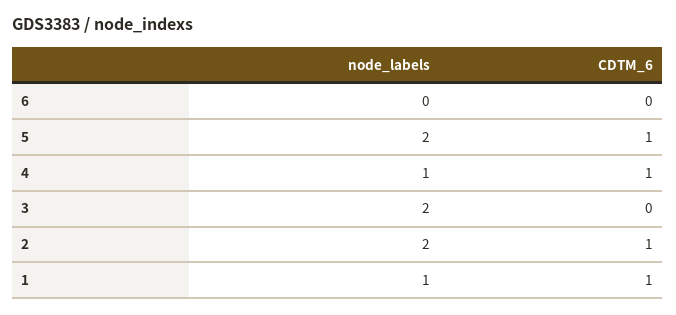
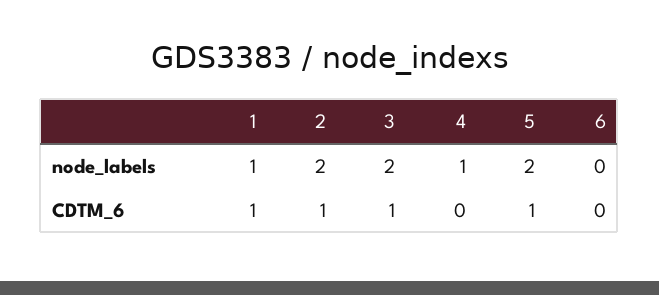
  {
    "node_labels": {
      "6": 0,
      "5": 2,
      "4": 1,
      "3": 2,
      "2": 2,
      "1": 1
    },
    "CDTM_6": {
      "6": 0,
      "5": 1,
-     "4": 1,
+     "4": 0,
-     "3": 0,
+     "3": 1,
      "2": 1,
      "1": 1
    }
  }

